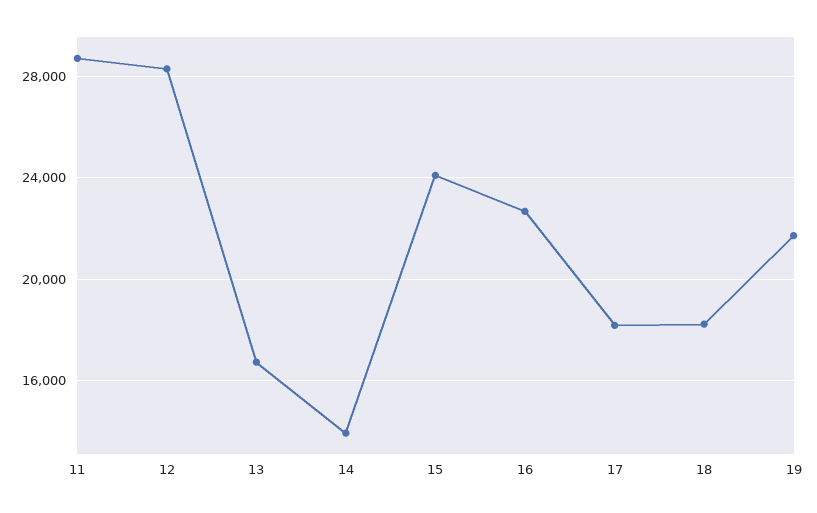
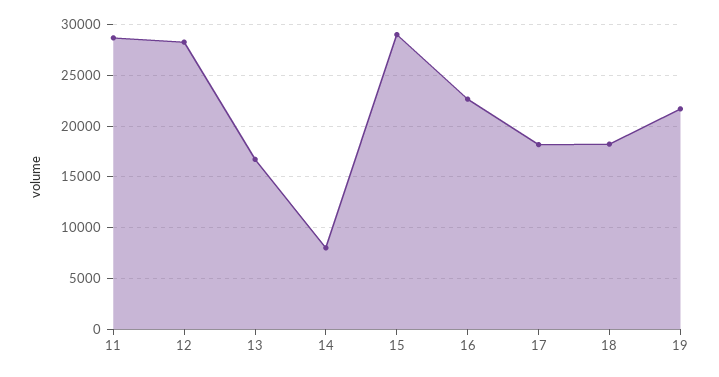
  {
    "11": 28500,
    "12": 28500,
    "13": 16500,
-   "14": 14000,
+   "14": 8000,
-   "15": 24000,
+   "15": 29000,
    "16": 22500,
    "17": 18000,
    "18": 18000,
    "19": 21500
  }

